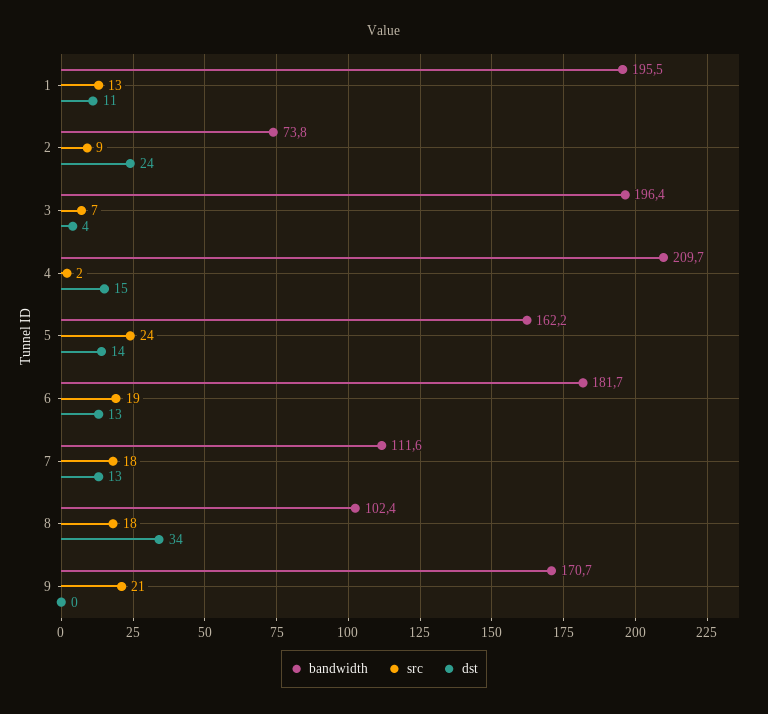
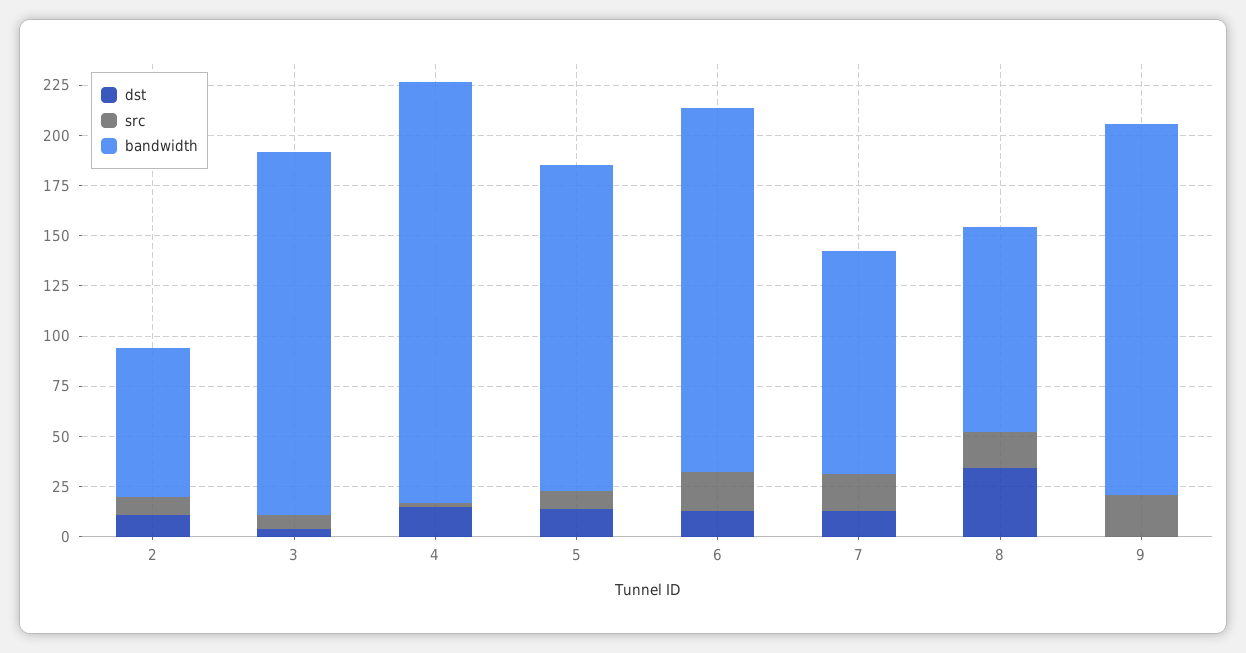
  {
    "bandwidth": {
-     "1": 195.5,
      "2": 73.8,
-     "3": 196.4,
+     "3": 180,
      "4": 209.7,
      "5": 162.2,
      "6": 181.7,
      "7": 111.6,
      "8": 102.4,
-     "9": 170.7
+     "9": 185
    },
    "src": {
-     "1": 13,
      "2": 9,
      "3": 7,
      "4": 2,
-     "5": 24,
+     "5": 10,
      "6": 19,
      "7": 18,
      "8": 18,
      "9": 21
    },
    "dst": {
-     "1": 11,
-     "2": 24,
+     "2": 10,
      "3": 4,
      "4": 15,
      "5": 14,
      "6": 13,
      "7": 13,
      "8": 34,
      "9": 0
    }
  }

